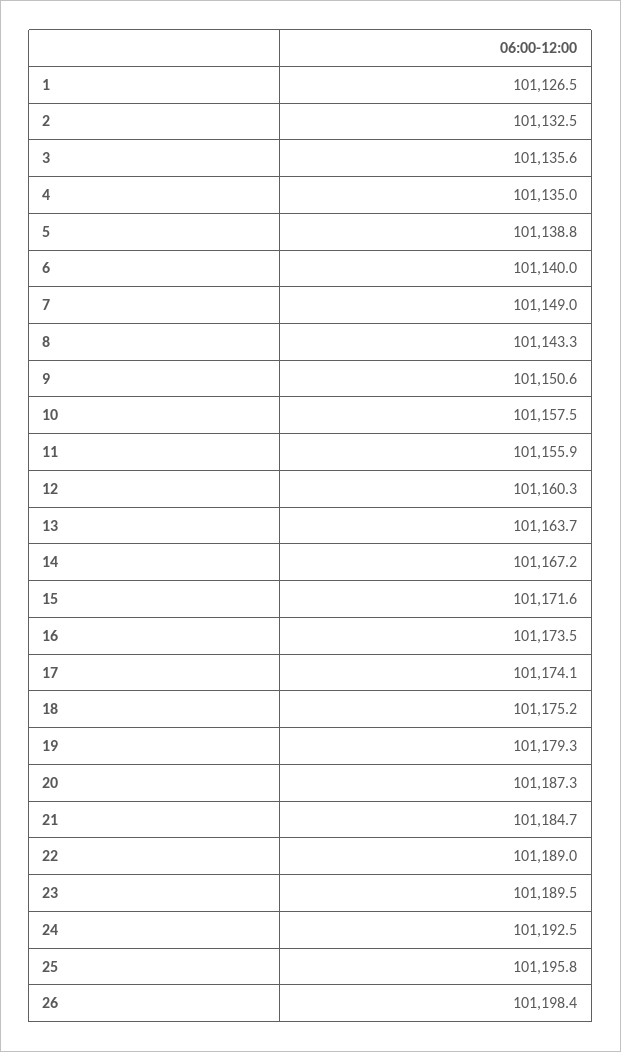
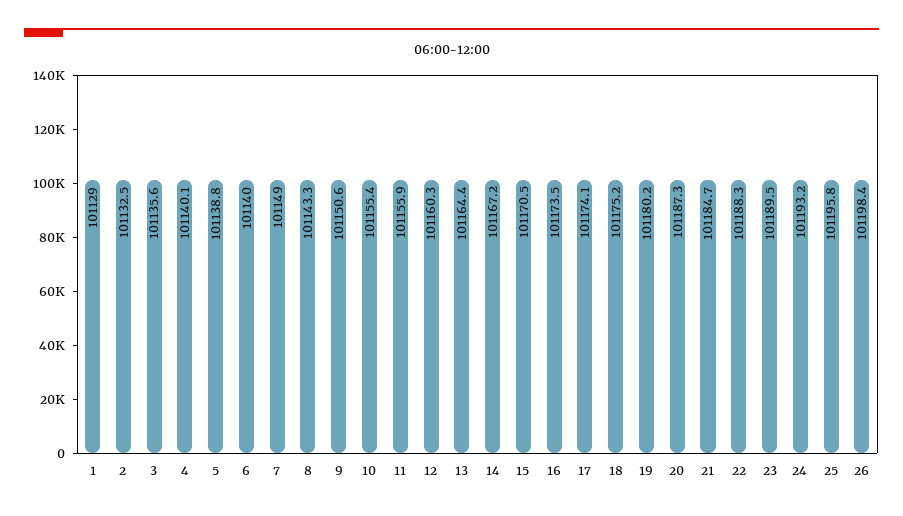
  {
-   "1": 101126.5,
+   "1": 101129,
    "2": 101132.5,
    "3": 101135.6,
-   "4": 101135,
+   "4": 101140.1,
    "5": 101138.8,
    "6": 101140,
    "7": 101149,
    "8": 101143.3,
    "9": 101150.6,
-   "10": 101157.5,
+   "10": 101155.4,
    "11": 101155.9,
    "12": 101160.3,
-   "13": 101163.7,
+   "13": 101164.4,
    "14": 101167.2,
-   "15": 101171.6,
+   "15": 101170.5,
    "16": 101173.5,
    "17": 101174.1,
    "18": 101175.2,
-   "19": 101179.3,
+   "19": 101180.2,
    "20": 101187.3,
    "21": 101184.7,
-   "22": 101189,
+   "22": 101188.3,
    "23": 101189.5,
-   "24": 101192.5,
+   "24": 101193.2,
    "25": 101195.8,
    "26": 101198.4
  }

